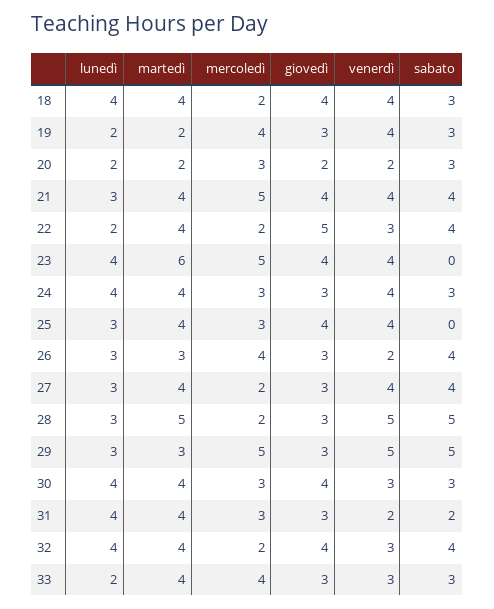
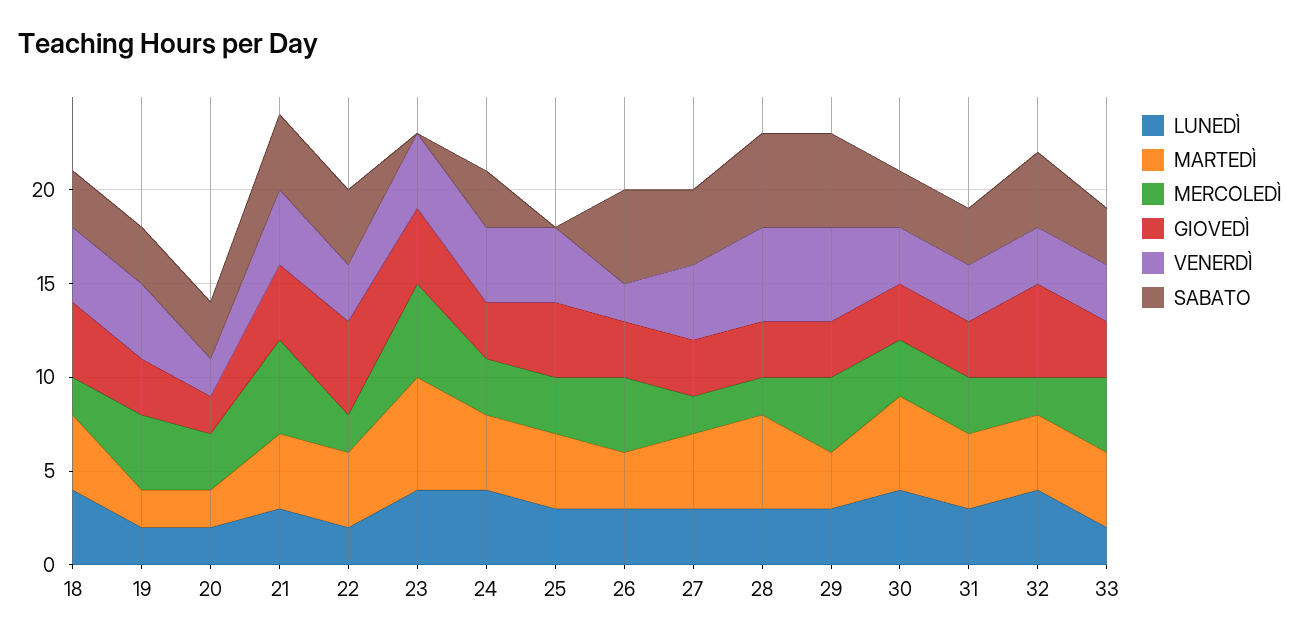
  {
    "lunedì": {
      "18": 4,
      "19": 2,
      "20": 2,
      "21": 3,
      "22": 2,
      "23": 4,
      "24": 4,
      "25": 3,
      "26": 3,
      "27": 3,
      "28": 3,
      "29": 3,
      "30": 4,
-     "31": 4,
+     "31": 3,
      "32": 4,
      "33": 2
    },
    "martedì": {
      "18": 4,
      "19": 2,
      "20": 2,
      "21": 4,
      "22": 4,
      "23": 6,
      "24": 4,
      "25": 4,
      "26": 3,
      "27": 4,
      "28": 5,
      "29": 3,
-     "30": 4,
+     "30": 5,
      "31": 4,
      "32": 4,
      "33": 4
    },
    "mercoledì": {
      "18": 2,
      "19": 4,
      "20": 3,
      "21": 5,
      "22": 2,
      "23": 5,
      "24": 3,
      "25": 3,
      "26": 4,
      "27": 2,
      "28": 2,
-     "29": 5,
+     "29": 4,
      "30": 3,
      "31": 3,
      "32": 2,
      "33": 4
    },
    "giovedì": {
      "18": 4,
      "19": 3,
      "20": 2,
      "21": 4,
      "22": 5,
      "23": 4,
      "24": 3,
      "25": 4,
      "26": 3,
      "27": 3,
      "28": 3,
      "29": 3,
-     "30": 4,
+     "30": 3,
      "31": 3,
-     "32": 4,
+     "32": 5,
      "33": 3
    },
    "venerdì": {
      "18": 4,
      "19": 4,
      "20": 2,
      "21": 4,
      "22": 3,
      "23": 4,
      "24": 4,
      "25": 4,
      "26": 2,
      "27": 4,
      "28": 5,
      "29": 5,
      "30": 3,
-     "31": 2,
+     "31": 3,
      "32": 3,
      "33": 3
    },
    "sabato": {
      "18": 3,
      "19": 3,
      "20": 3,
      "21": 4,
      "22": 4,
      "23": 0,
      "24": 3,
      "25": 0,
-     "26": 4,
+     "26": 5,
      "27": 4,
      "28": 5,
      "29": 5,
      "30": 3,
-     "31": 2,
+     "31": 3,
      "32": 4,
      "33": 3
    }
  }

